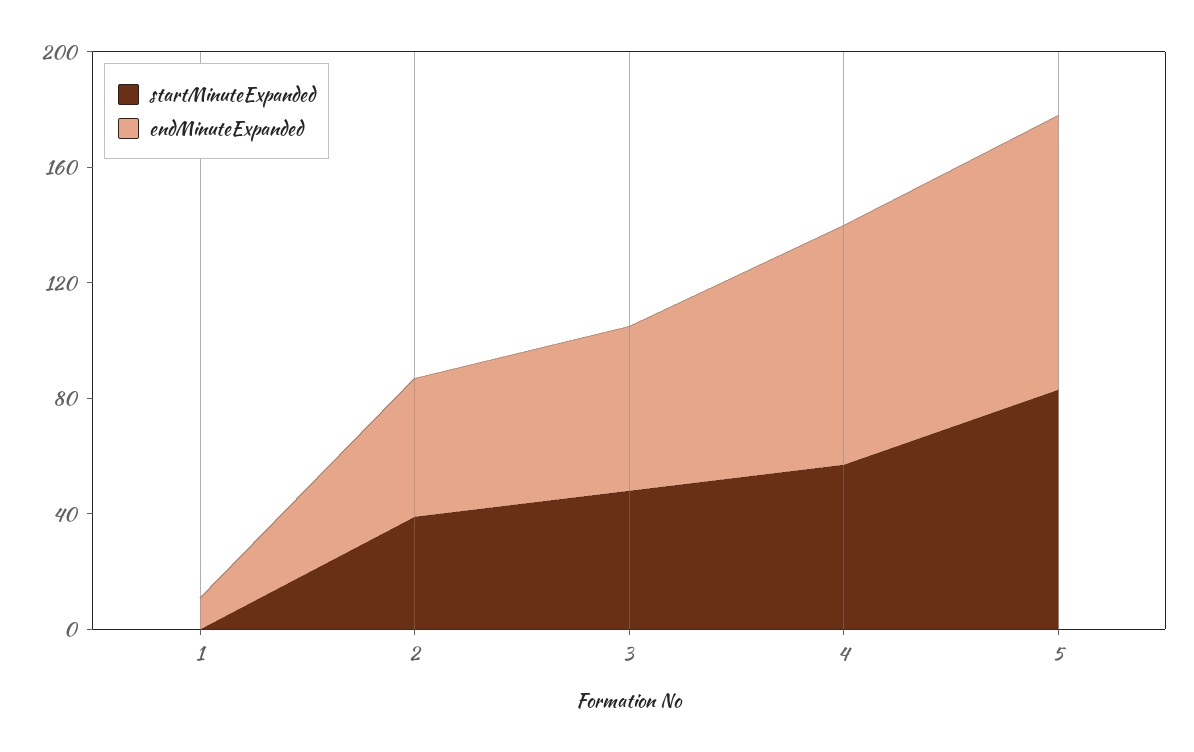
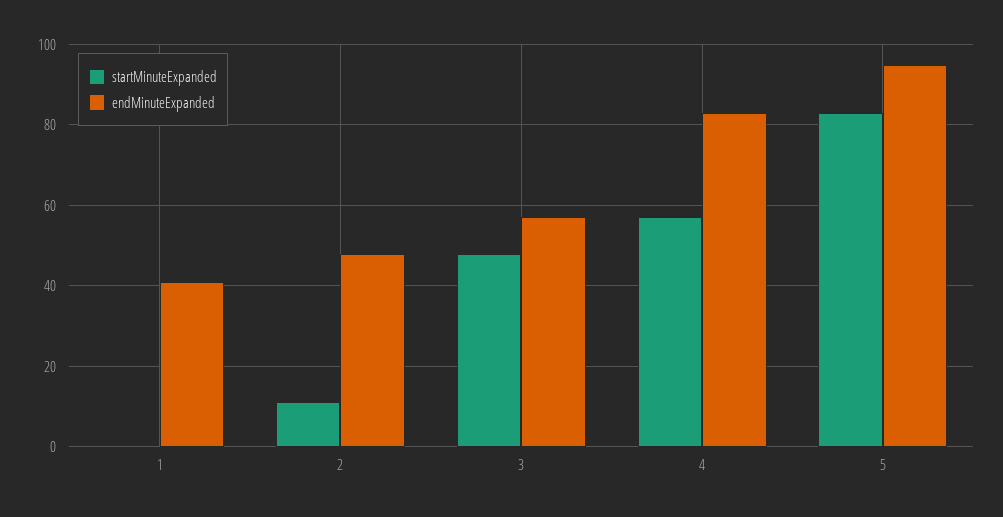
  {
    "startMinuteExpanded": {
      "1": 0,
-     "2": 40,
+     "2": 10,
      "3": 50,
      "4": 55,
      "5": 85
    },
    "endMinuteExpanded": {
-     "1": 10,
+     "1": 40,
      "2": 50,
      "3": 55,
      "4": 85,
      "5": 95
    }
  }

